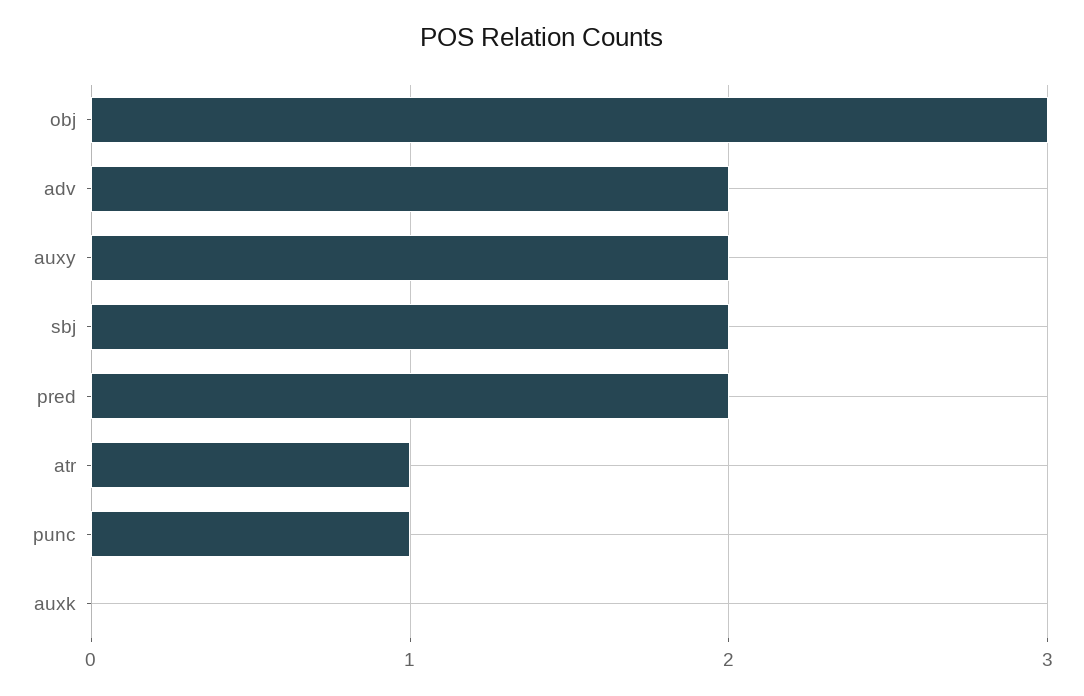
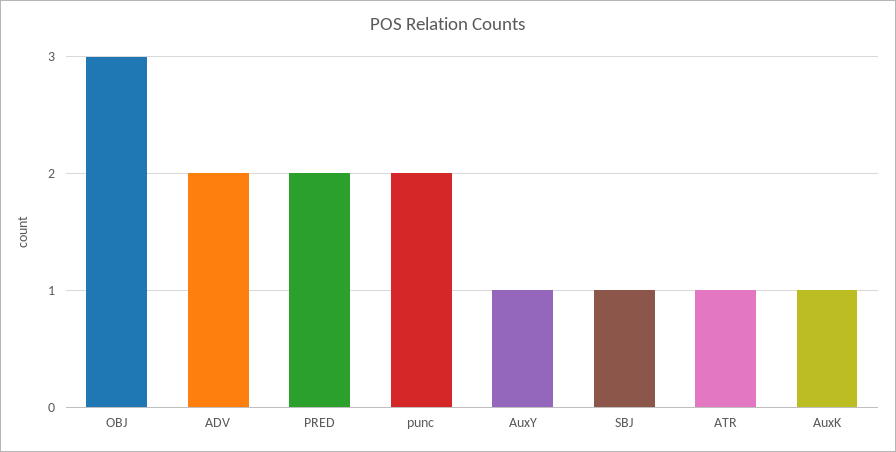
  {
    "obj": 3,
    "adv": 2,
-   "auxy": 2,
+   "auxy": 1,
-   "sbj": 2,
+   "sbj": 1,
    "pred": 2,
    "atr": 1,
-   "punc": 1,
+   "punc": 2,
-   "auxk": 0
+   "auxk": 1
  }

